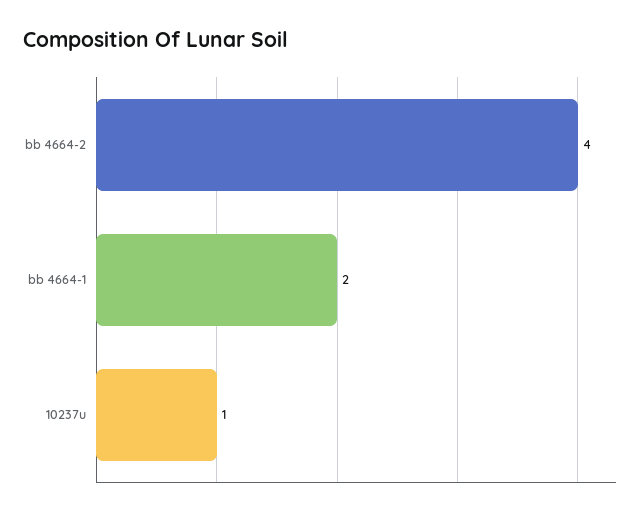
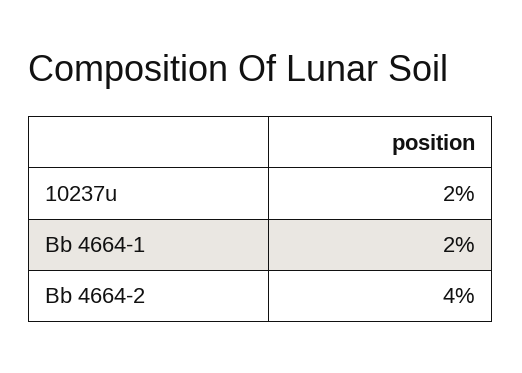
  {
    "bb 4664-2": 4,
    "bb 4664-1": 2,
-   "10237u": 1
+   "10237u": 2
  }

